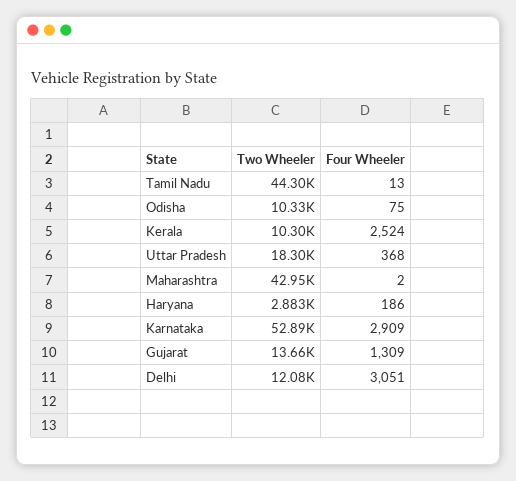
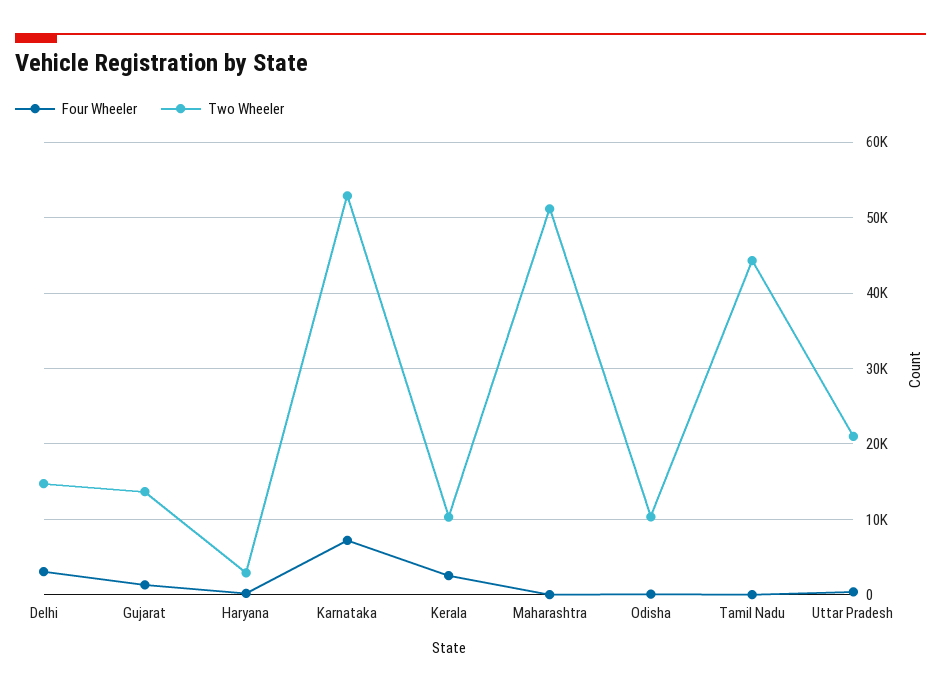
  {
    "Two Wheeler": {
      "Tamil Nadu": 44300,
      "Odisha": 10330,
      "Kerala": 10300,
-     "Uttar Pradesh": 18300,
+     "Uttar Pradesh": 21000,
-     "Maharashtra": 42950,
+     "Maharashtra": 51000,
      "Haryana": 2883,
      "Karnataka": 52890,
      "Gujarat": 13660,
-     "Delhi": 12080
+     "Delhi": 15000
    },
    "Four Wheeler": {
      "Tamil Nadu": 13,
      "Odisha": 75,
      "Kerala": 2524,
      "Uttar Pradesh": 368,
      "Maharashtra": 2,
      "Haryana": 186,
-     "Karnataka": 2909,
+     "Karnataka": 7000,
      "Gujarat": 1309,
      "Delhi": 3051
    }
  }

